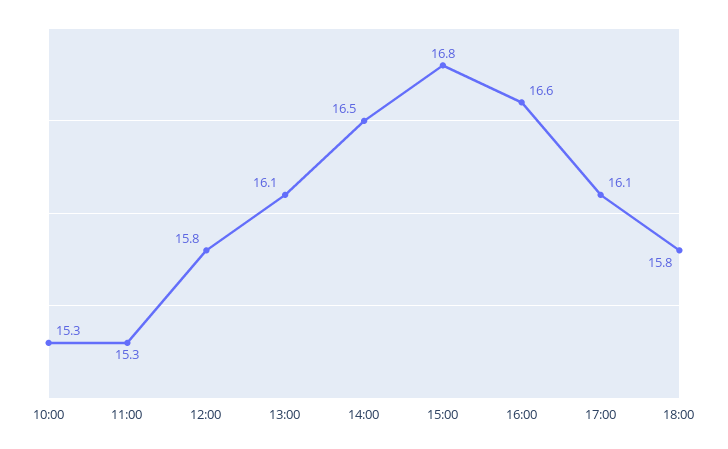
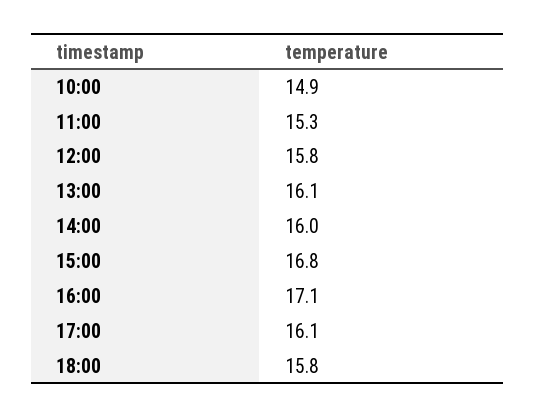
  {
-   "10:00": 15.3,
+   "10:00": 14.9,
    "11:00": 15.3,
    "12:00": 15.8,
    "13:00": 16.1,
-   "14:00": 16.5,
+   "14:00": 16,
    "15:00": 16.8,
-   "16:00": 16.6,
+   "16:00": 17.1,
    "17:00": 16.1,
    "18:00": 15.8
  }

